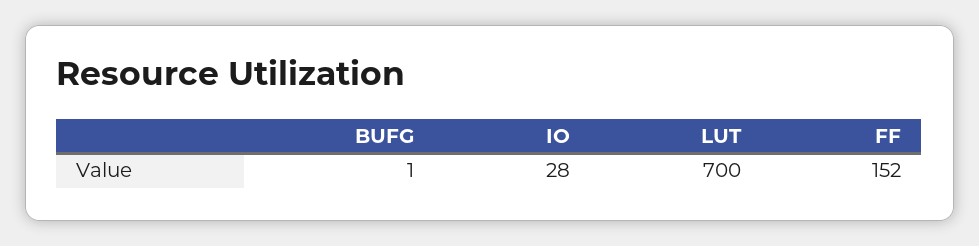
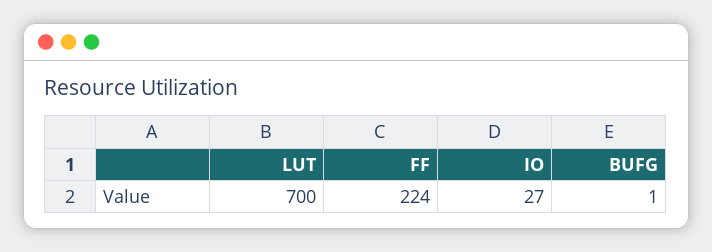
  {
    "BUFG": 1,
-   "IO": 28,
+   "IO": 27,
    "LUT": 700,
-   "FF": 152
+   "FF": 224
  }

